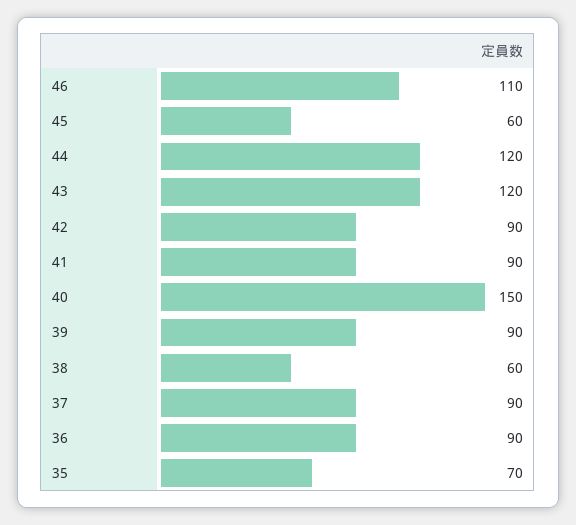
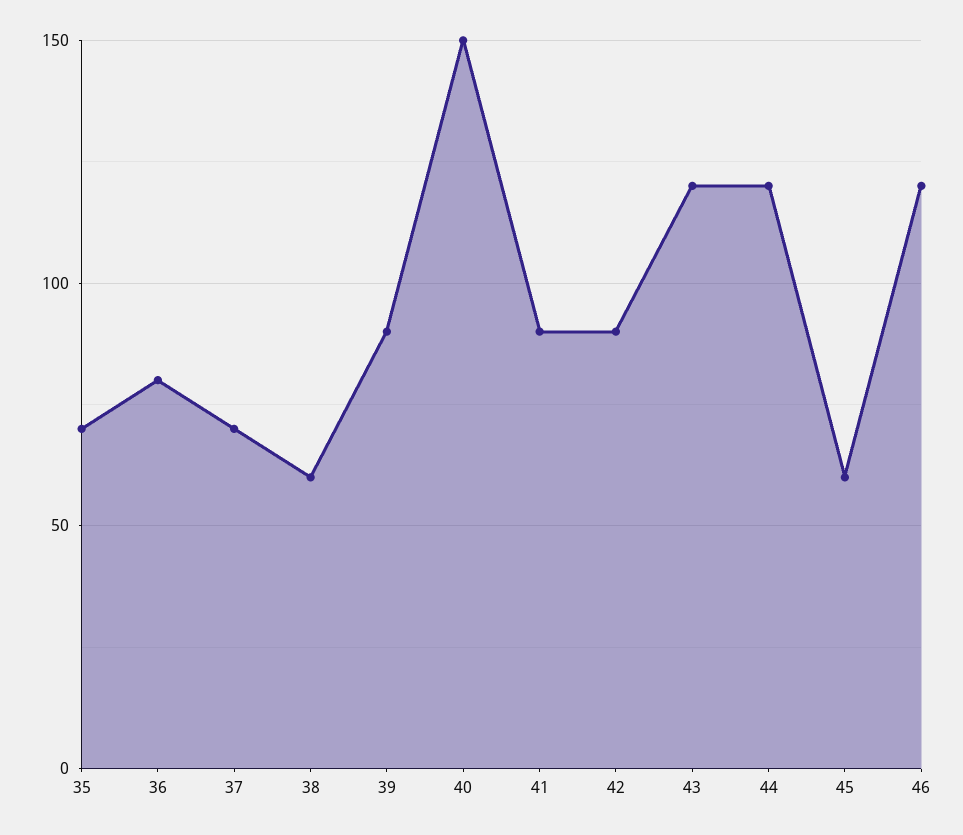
  {
-   "46": 110,
+   "46": 120,
    "45": 60,
    "44": 120,
    "43": 120,
    "42": 90,
    "41": 90,
    "40": 150,
    "39": 90,
    "38": 60,
-   "37": 90,
+   "37": 70,
-   "36": 90,
+   "36": 80,
    "35": 70
  }

